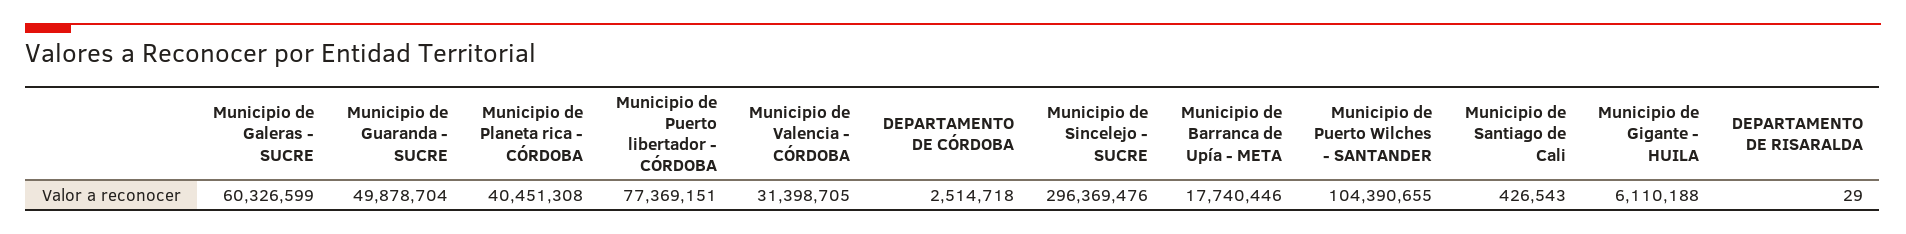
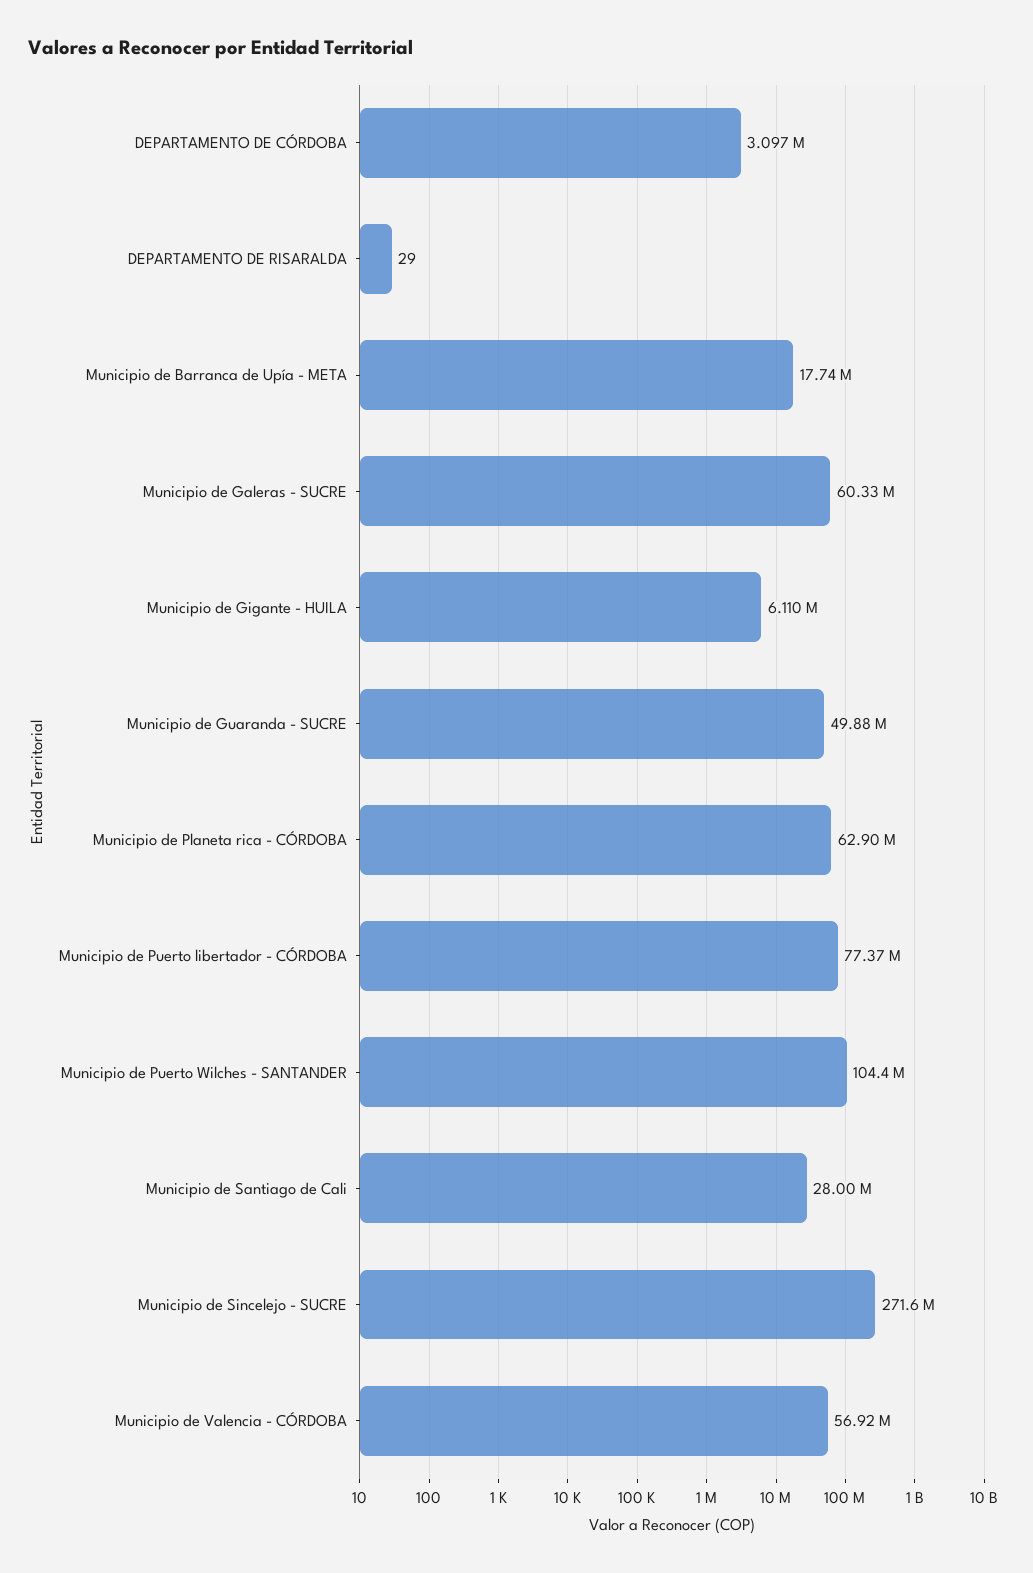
  {
    "Municipio de Galeras - SUCRE": 60326599,
    "Municipio de Guaranda - SUCRE": 49878704,
-   "Municipio de Planeta rica - CÓRDOBA": 40451308,
+   "Municipio de Planeta rica - CÓRDOBA": 62900000,
    "Municipio de Puerto libertador - CÓRDOBA": 77369151,
-   "Municipio de Valencia - CÓRDOBA": 31398705,
+   "Municipio de Valencia - CÓRDOBA": 56920000,
-   "DEPARTAMENTO DE CÓRDOBA": 2514718,
+   "DEPARTAMENTO DE CÓRDOBA": 3097000,
-   "Municipio de Sincelejo - SUCRE": 296369476,
+   "Municipio de Sincelejo - SUCRE": 271600000,
    "Municipio de Barranca de Upía - META": 17740446,
    "Municipio de Puerto Wilches - SANTANDER": 104390655,
-   "Municipio de Santiago de Cali": 426543,
+   "Municipio de Santiago de Cali": 28000000,
    "Municipio de Gigante - HUILA": 6110188,
    "DEPARTAMENTO DE RISARALDA": 29
  }

